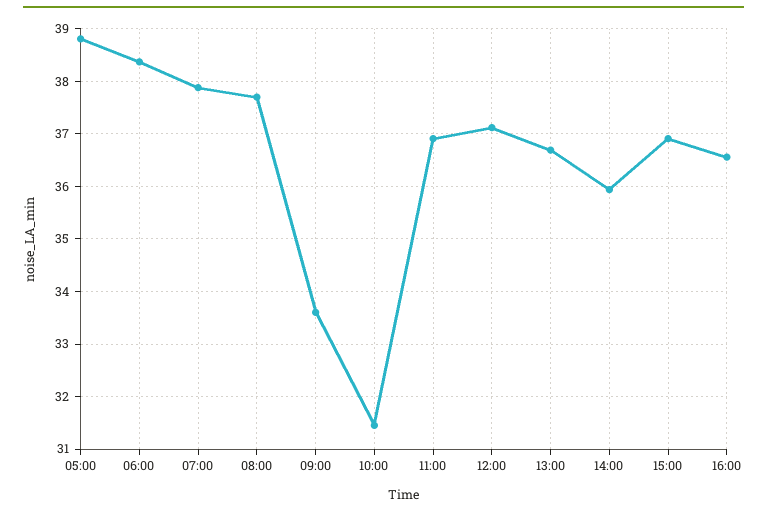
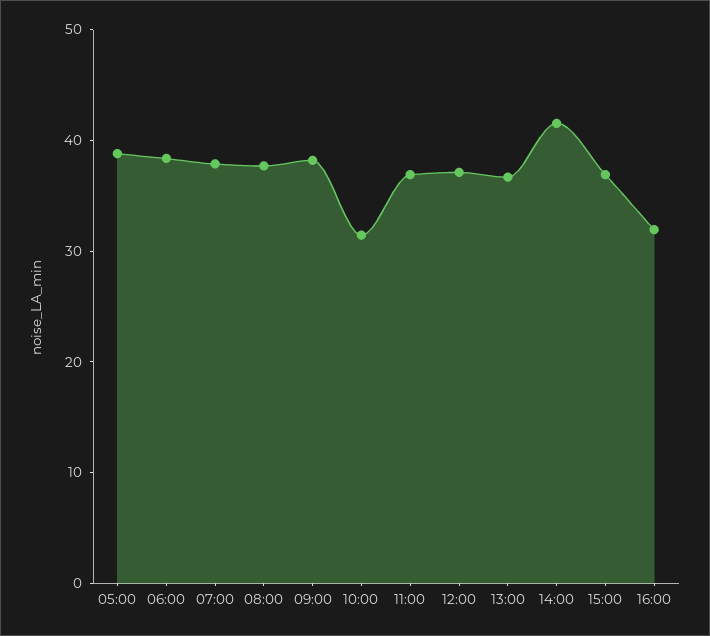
  {
    "05:00": 38.8,
    "06:00": 38.4,
    "07:00": 37.8,
    "08:00": 37.8,
-   "09:00": 33.6,
+   "09:00": 38,
    "10:00": 31.4,
    "11:00": 37,
    "12:00": 37.2,
    "13:00": 36.6,
-   "14:00": 36,
+   "14:00": 42,
    "15:00": 37,
-   "16:00": 36.6
+   "16:00": 32
  }

